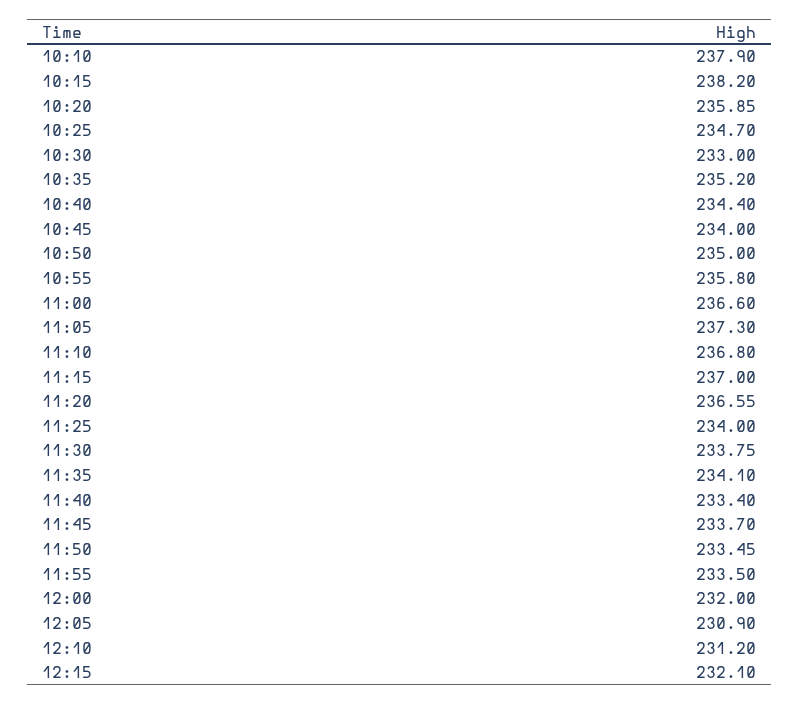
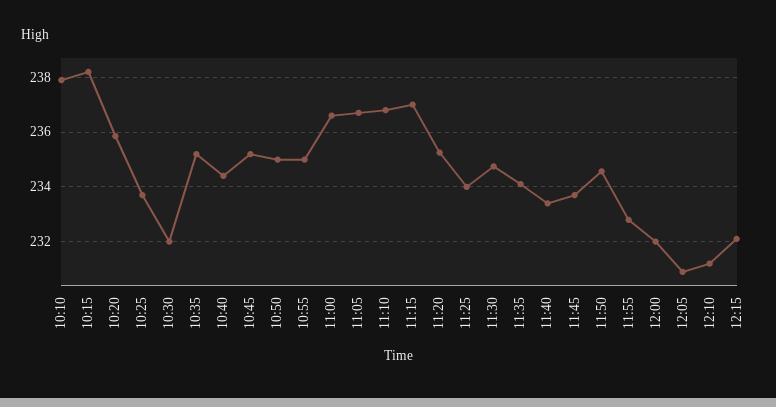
  {
    "10:10": 237.9,
    "10:15": 238.2,
    "10:20": 235.85,
-   "10:25": 234.7,
+   "10:25": 233.75,
-   "10:30": 233,
+   "10:30": 232,
    "10:35": 235.2,
    "10:40": 234.4,
-   "10:45": 234,
+   "10:45": 235.25,
    "10:50": 235,
-   "10:55": 235.8,
+   "10:55": 235,
    "11:00": 236.6,
-   "11:05": 237.3,
+   "11:05": 236.75,
    "11:10": 236.8,
    "11:15": 237,
-   "11:20": 236.55,
+   "11:20": 235.25,
    "11:25": 234,
-   "11:30": 233.75,
+   "11:30": 234.75,
    "11:35": 234.1,
    "11:40": 233.4,
    "11:45": 233.7,
-   "11:50": 233.45,
+   "11:50": 234.5,
-   "11:55": 233.5,
+   "11:55": 232.75,
    "12:00": 232,
    "12:05": 230.9,
    "12:10": 231.2,
    "12:15": 232.1
  }

